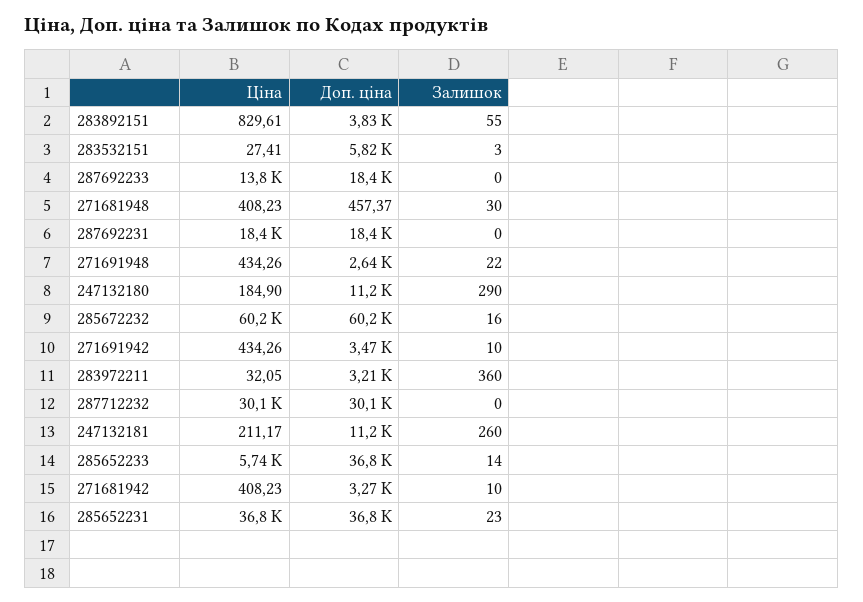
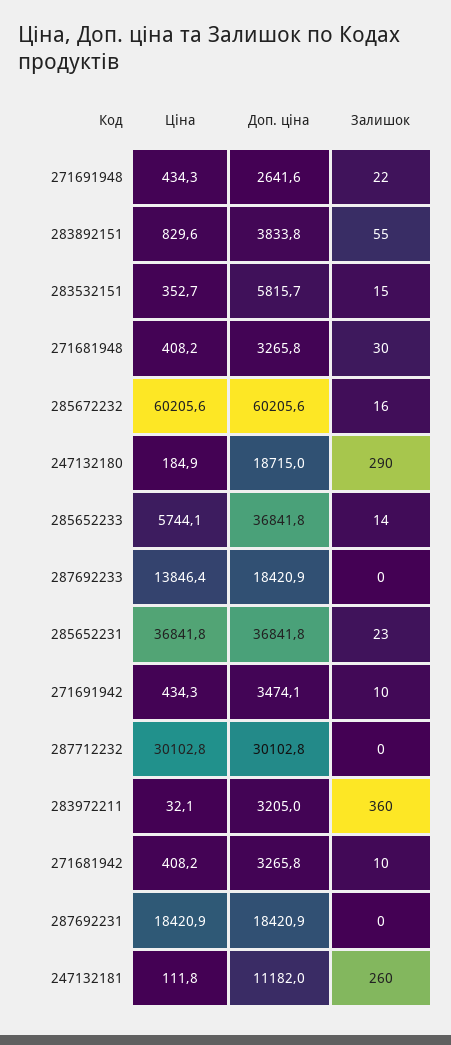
  {
    "Ціна": {
      "283892151": 829.61,
-     "283532151": 27.41,
+     "283532151": 352.7,
      "287692233": 13846.4,
      "271681948": 408.23,
      "287692231": 18420.9,
      "271691948": 434.26,
      "247132180": 184.9,
      "285672232": 60205.6,
      "271691942": 434.26,
      "283972211": 32.05,
      "287712232": 30102.8,
-     "247132181": 211.17,
+     "247132181": 111.8,
      "285652233": 5744.1,
      "271681942": 408.23,
      "285652231": 36841.8
    },
    "Доп. ціна": {
      "283892151": 3833.8,
      "283532151": 5815.7,
      "287692233": 18420.9,
-     "271681948": 457.37,
+     "271681948": 3265.8,
      "287692231": 18420.9,
      "271691948": 2641.6,
-     "247132180": 11200,
+     "247132180": 18715,
      "285672232": 60205.6,
      "271691942": 3474.1,
      "283972211": 3205,
      "287712232": 30102.8,
      "247132181": 11182,
      "285652233": 36841.8,
      "271681942": 3265.8,
      "285652231": 36841.8
    },
    "Залишок": {
      "283892151": 55,
-     "283532151": 3,
+     "283532151": 15,
      "287692233": 0,
      "271681948": 30,
      "287692231": 0,
      "271691948": 22,
      "247132180": 290,
      "285672232": 16,
      "271691942": 10,
      "283972211": 360,
      "287712232": 0,
      "247132181": 260,
      "285652233": 14,
      "271681942": 10,
      "285652231": 23
    }
  }

